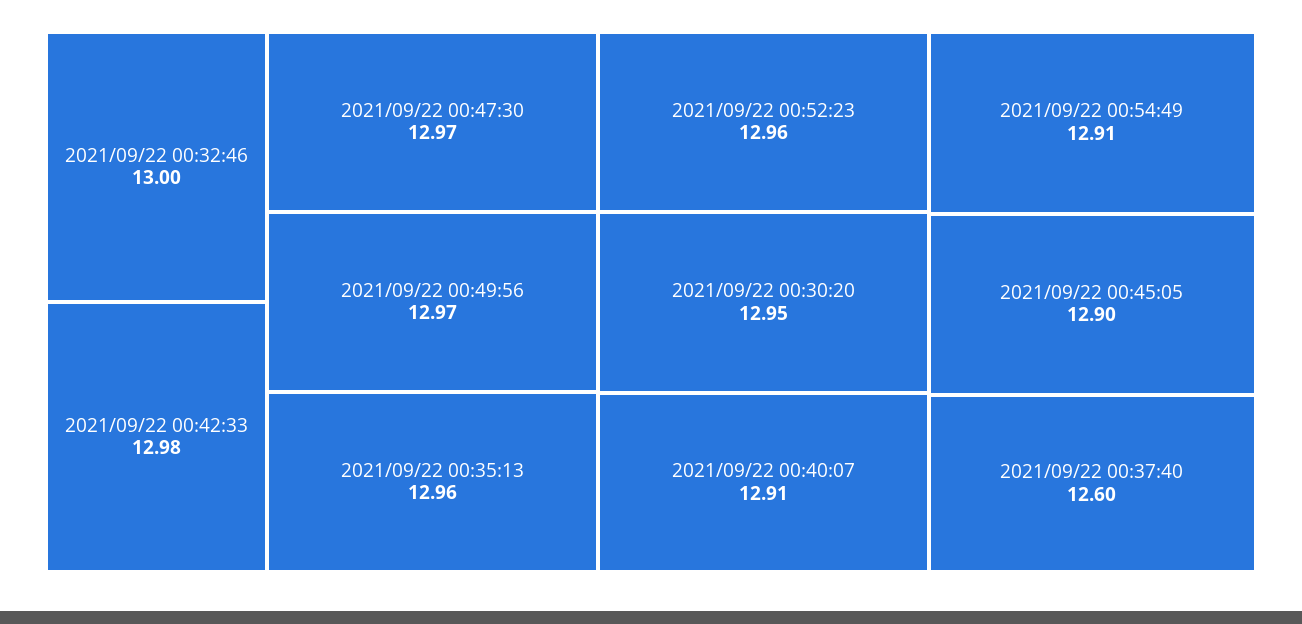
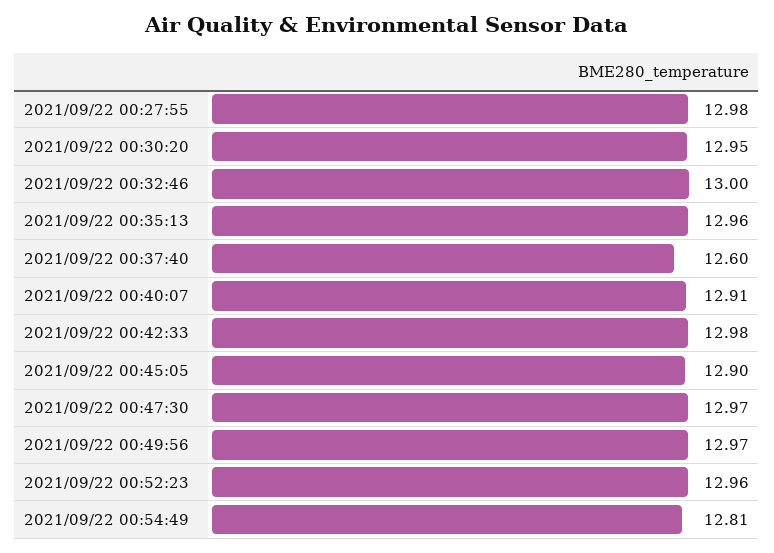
  {
    "2021/09/22 00:32:46": 13,
    "2021/09/22 00:42:33": 12.98,
    "2021/09/22 00:47:30": 12.97,
    "2021/09/22 00:49:56": 12.97,
    "2021/09/22 00:35:13": 12.96,
    "2021/09/22 00:52:23": 12.96,
    "2021/09/22 00:30:20": 12.95,
    "2021/09/22 00:40:07": 12.91,
-   "2021/09/22 00:54:49": 12.91,
+   "2021/09/22 00:54:49": 12.81,
    "2021/09/22 00:45:05": 12.9,
-   "2021/09/22 00:37:40": 12.6
+   "2021/09/22 00:37:40": 12.6,
+   "2021/09/22 00:27:55": 12.98
  }

